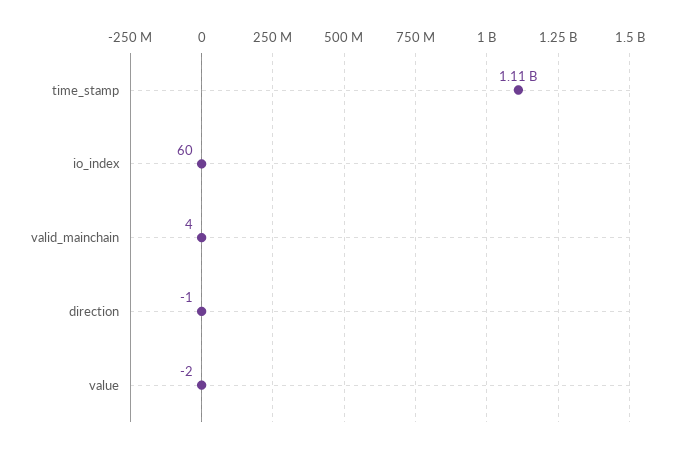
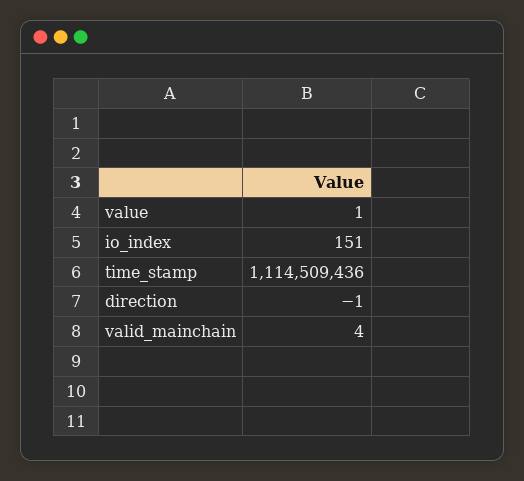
  {
    "time_stamp": 1114509436,
-   "io_index": 60,
+   "io_index": 151,
    "valid_mainchain": 4,
    "direction": -1,
-   "value": -2
+   "value": 1
  }

